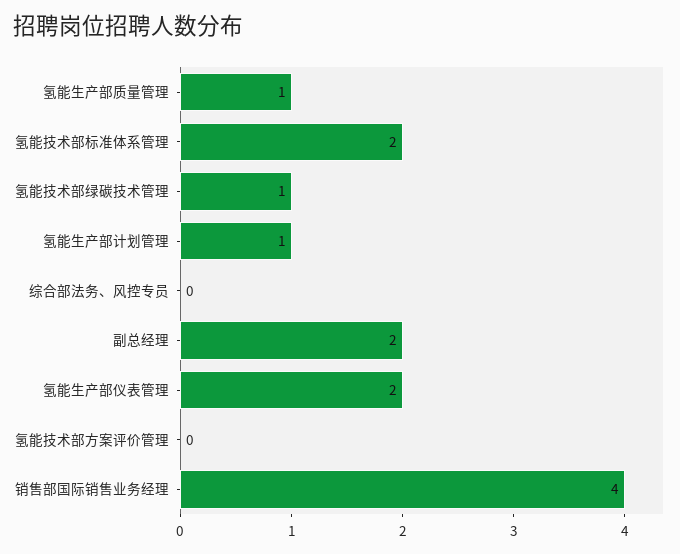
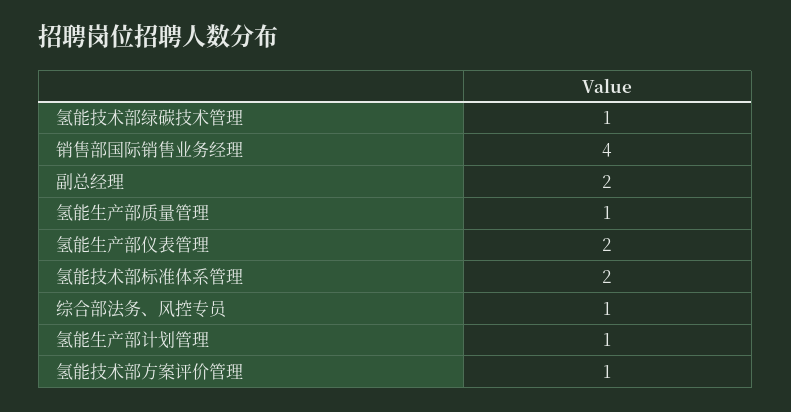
  {
    "氢能生产部质量管理": 1,
    "氢能技术部标准体系管理": 2,
    "氢能技术部绿碳技术管理": 1,
    "氢能生产部计划管理": 1,
-   "综合部法务、风控专员": 0,
+   "综合部法务、风控专员": 1,
    "副总经理": 2,
    "氢能生产部仪表管理": 2,
-   "氢能技术部方案评价管理": 0,
+   "氢能技术部方案评价管理": 1,
    "销售部国际销售业务经理": 4
  }

